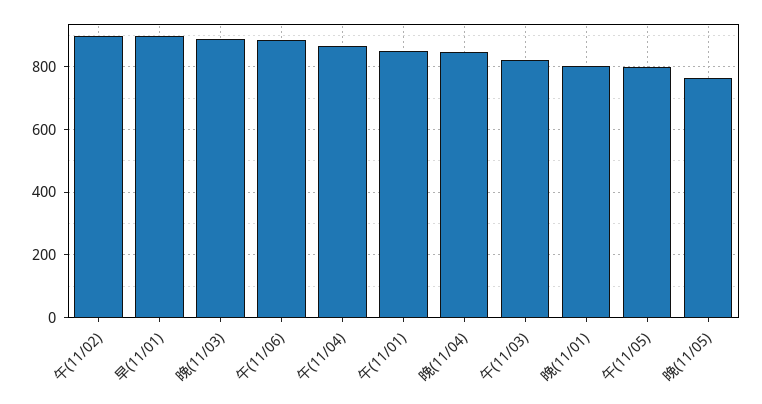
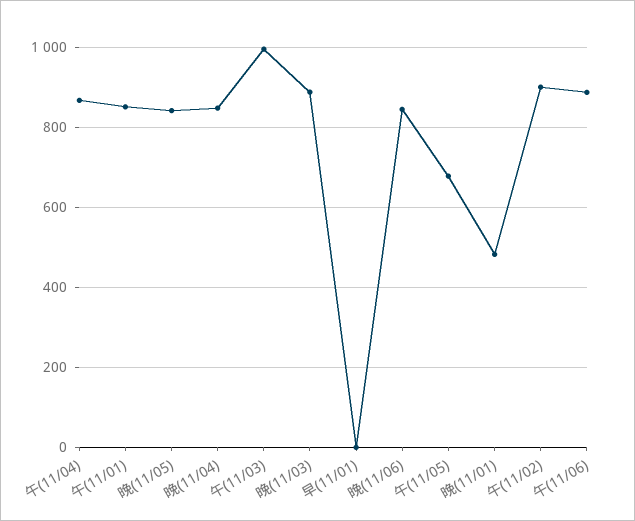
  {
    "午(11/02)": 900,
-   "早(11/01)": 900,
+   "早(11/01)": 0,
    "晚(11/03)": 880,
    "午(11/06)": 880,
    "午(11/04)": 860,
    "午(11/01)": 860,
    "晚(11/04)": 840,
-   "午(11/03)": 820,
+   "午(11/03)": 1000,
-   "晚(11/01)": 800,
+   "晚(11/01)": 480,
-   "午(11/05)": 800,
+   "午(11/05)": 680,
-   "晚(11/05)": 760
+   "晚(11/05)": 840,
+   "晚(11/06)": 840
  }

